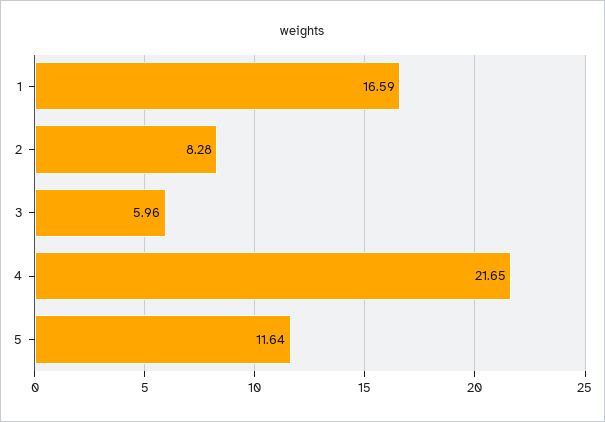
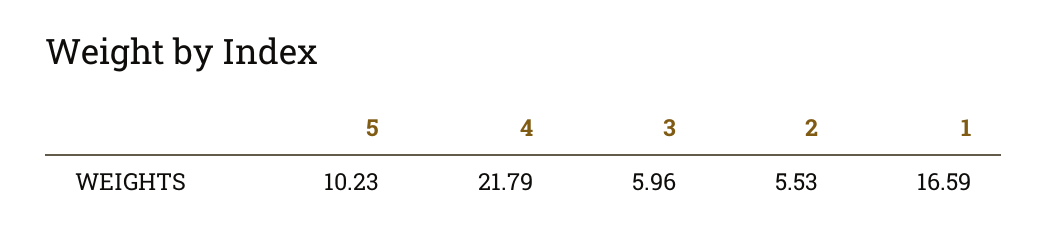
  {
    "1": 16.59,
-   "2": 8.28,
+   "2": 5.53,
    "3": 5.96,
-   "4": 21.65,
+   "4": 21.79,
-   "5": 11.64
+   "5": 10.23
  }

